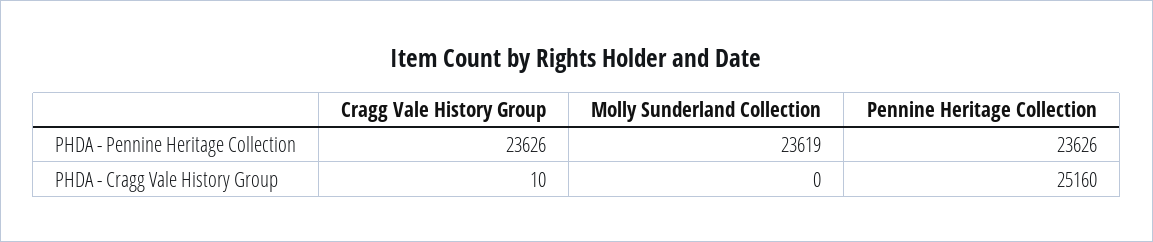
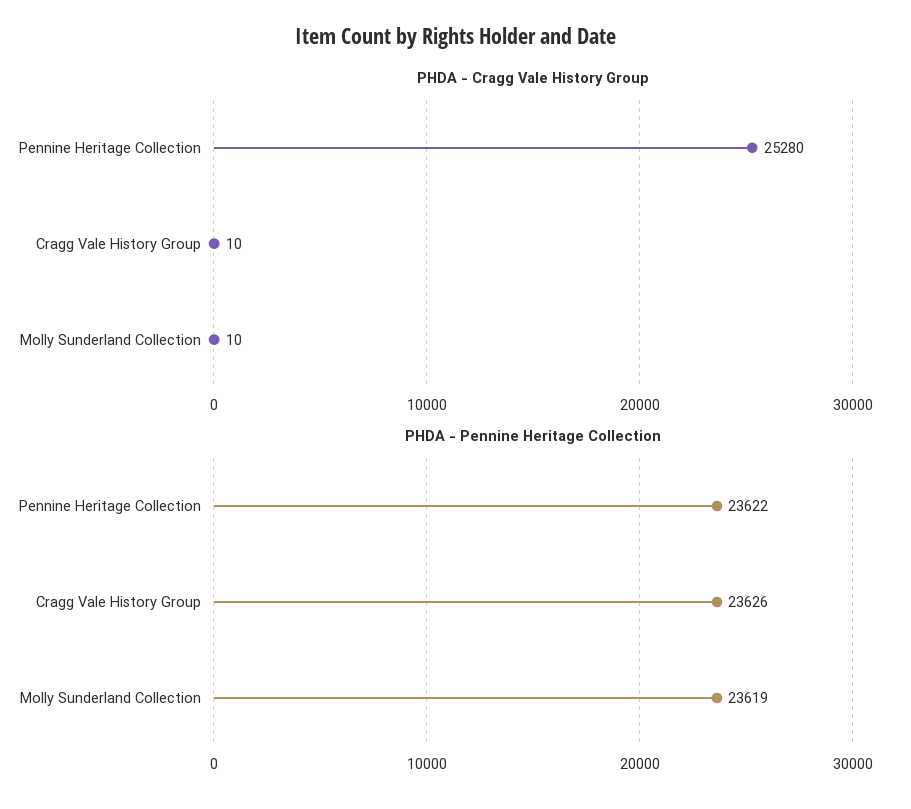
  {
    "PHDA - Pennine Heritage Collection": {
      "Cragg Vale History Group": 23626,
      "Molly Sunderland Collection": 23619,
-     "Pennine Heritage Collection": 23626
+     "Pennine Heritage Collection": 23622
    },
    "PHDA - Cragg Vale History Group": {
      "Cragg Vale History Group": 10,
-     "Molly Sunderland Collection": 0,
+     "Molly Sunderland Collection": 10,
-     "Pennine Heritage Collection": 25160
+     "Pennine Heritage Collection": 25280
    }
  }

